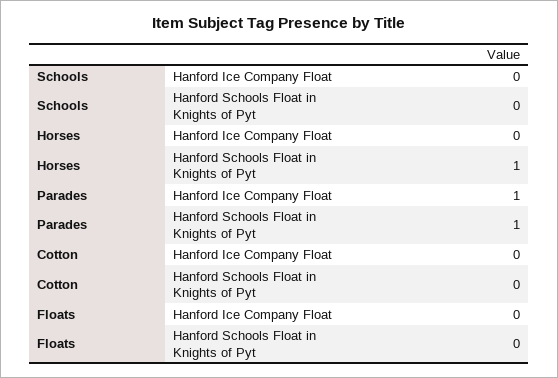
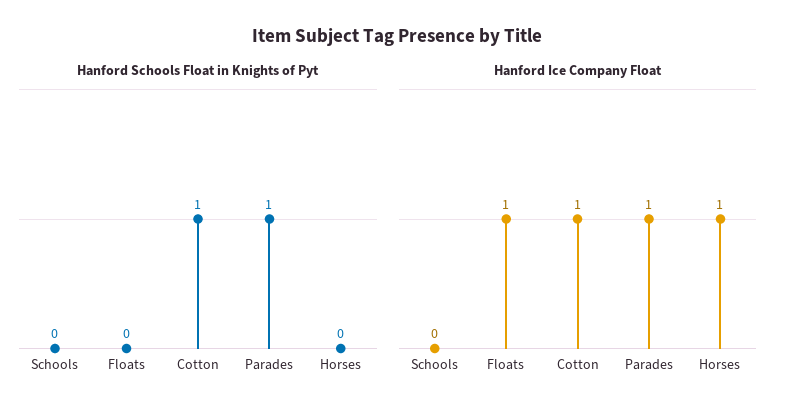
  {
    "Hanford Ice Company Float": {
      "Schools": 0,
-     "Horses": 0,
+     "Horses": 1,
      "Parades": 1,
-     "Cotton": 0,
+     "Cotton": 1,
-     "Floats": 0
+     "Floats": 1
    },
    "Hanford Schools Float in Knights of Pyt": {
      "Schools": 0,
-     "Horses": 1,
+     "Horses": 0,
      "Parades": 1,
-     "Cotton": 0,
+     "Cotton": 1,
      "Floats": 0
    }
  }

